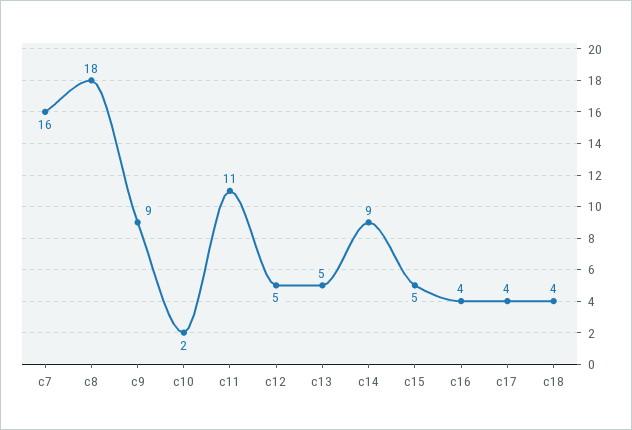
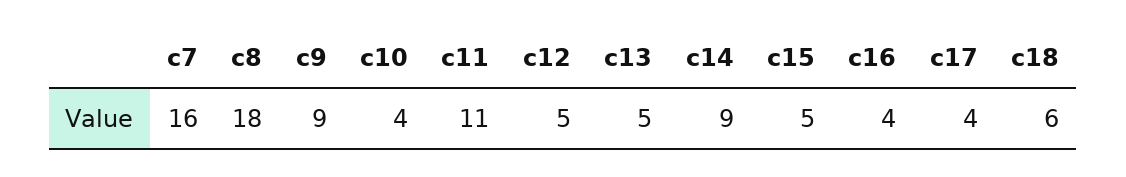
  {
    "c7": 16,
    "c8": 18,
    "c9": 9,
-   "c10": 2,
+   "c10": 4,
    "c11": 11,
    "c12": 5,
    "c13": 5,
    "c14": 9,
    "c15": 5,
    "c16": 4,
    "c17": 4,
-   "c18": 4
+   "c18": 6
  }

